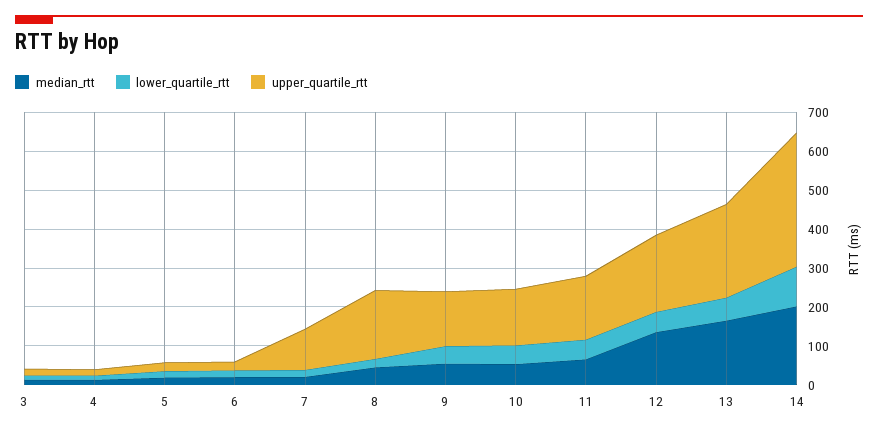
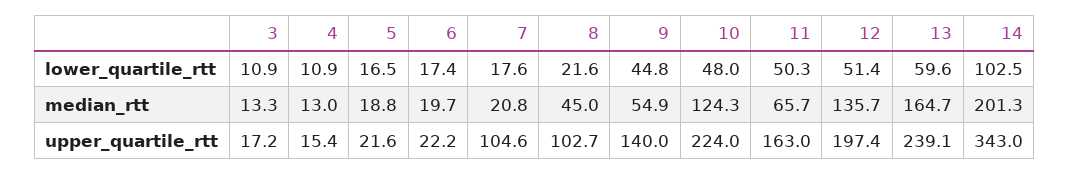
  {
    "median_rtt": {
      "3": 13.3,
      "4": 13,
      "5": 18.8,
      "6": 19.7,
      "7": 20.8,
      "8": 45,
      "9": 54.9,
-     "10": 50,
+     "10": 124.3,
      "11": 65.7,
      "12": 135.7,
      "13": 164.7,
      "14": 201.3
    },
    "lower_quartile_rtt": {
      "3": 10.9,
      "4": 10.9,
      "5": 16.5,
      "6": 17.4,
      "7": 17.6,
      "8": 21.6,
      "9": 44.8,
      "10": 48,
      "11": 50.3,
      "12": 51.4,
      "13": 59.6,
      "14": 102.5
    },
    "upper_quartile_rtt": {
      "3": 17.2,
      "4": 15.4,
      "5": 21.6,
      "6": 22.2,
      "7": 104.6,
-     "8": 175,
+     "8": 102.7,
      "9": 140,
-     "10": 150,
+     "10": 224,
      "11": 163,
      "12": 197.4,
      "13": 239.1,
      "14": 343
    }
  }

